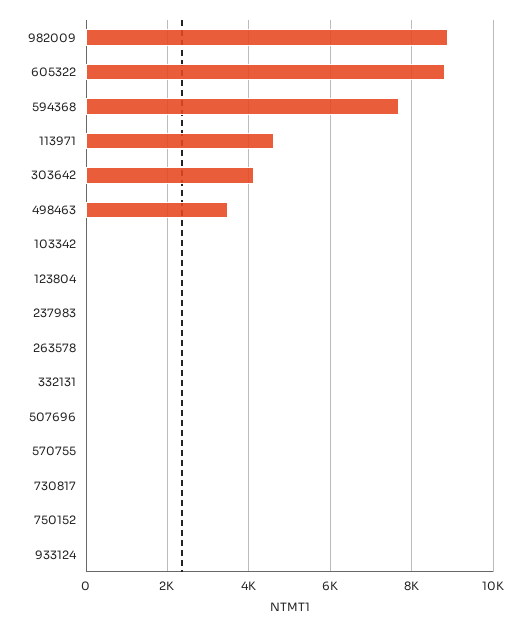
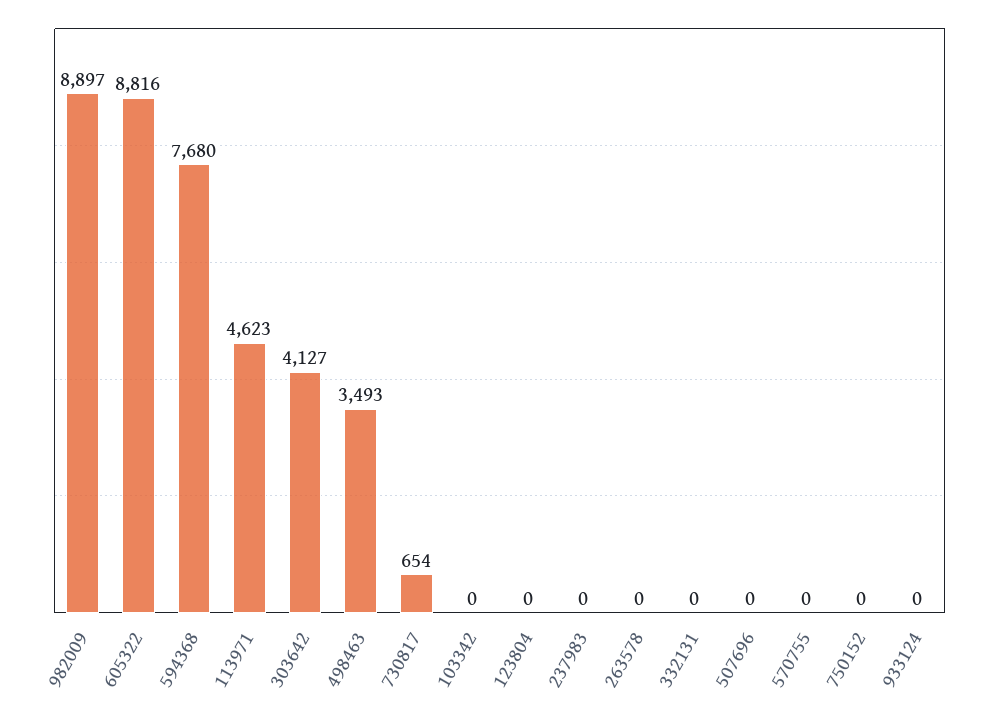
  {
    "982009": 8897,
    "605322": 8816,
    "594368": 7680,
    "113971": 4623,
    "303642": 4127,
    "498463": 3493,
    "103342": 0,
    "123804": 0,
    "237983": 0,
    "263578": 0,
    "332131": 0,
    "507696": 0,
    "570755": 0,
-   "730817": 0,
+   "730817": 654,
    "750152": 0,
    "933124": 0
  }

